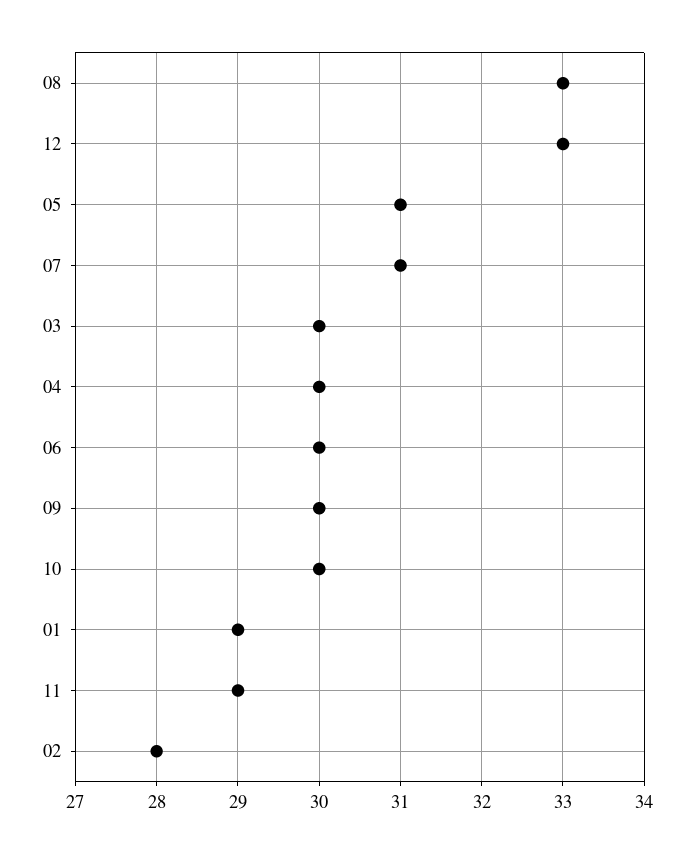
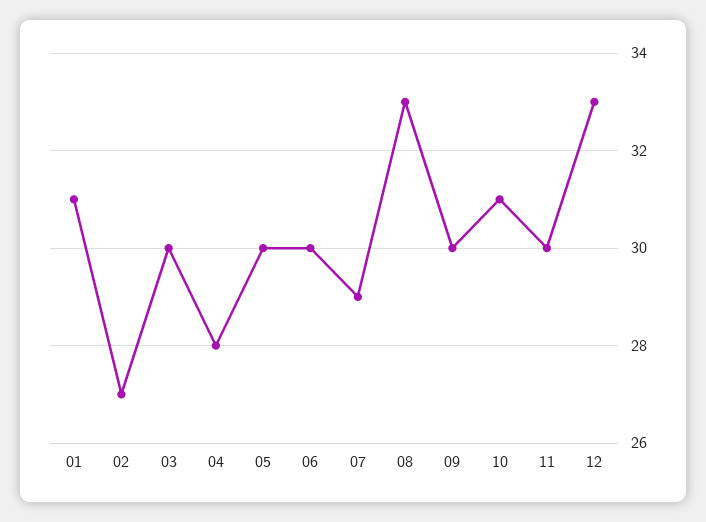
  {
    "08": 33,
    "12": 33,
-   "05": 31,
+   "05": 30,
-   "07": 31,
+   "07": 29,
    "03": 30,
-   "04": 30,
+   "04": 28,
    "06": 30,
    "09": 30,
-   "10": 30,
+   "10": 31,
-   "01": 29,
+   "01": 31,
-   "11": 29,
+   "11": 30,
-   "02": 28
+   "02": 27
  }

